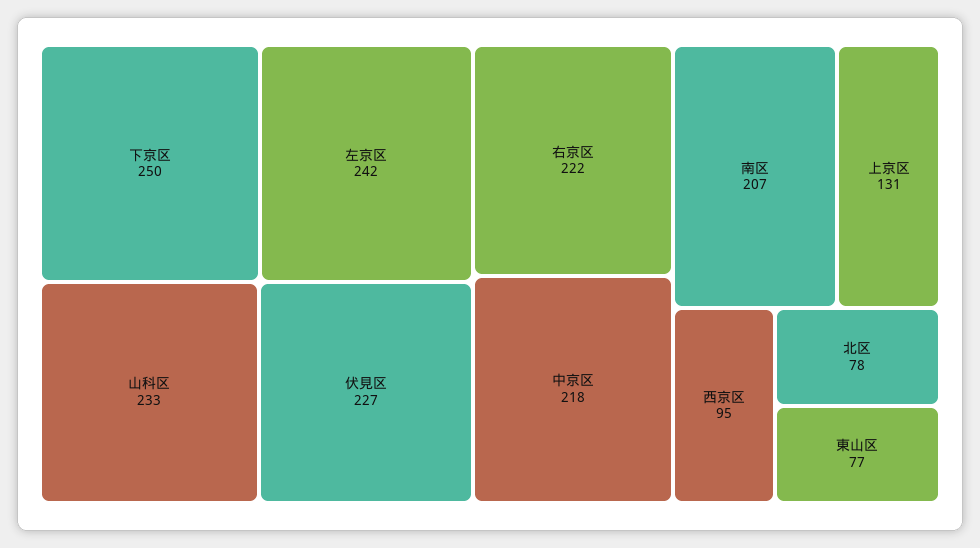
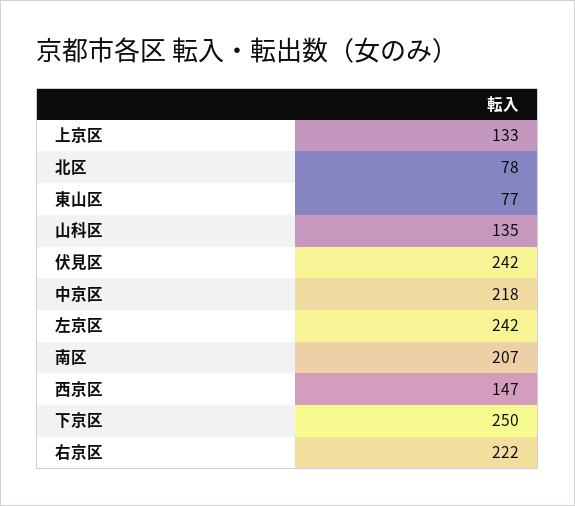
  {
    "下京区": 250,
    "左京区": 242,
-   "山科区": 233,
+   "山科区": 135,
-   "伏見区": 227,
+   "伏見区": 242,
    "右京区": 222,
    "中京区": 218,
    "南区": 207,
-   "上京区": 131,
+   "上京区": 133,
-   "西京区": 95,
+   "西京区": 147,
    "北区": 78,
    "東山区": 77
  }

